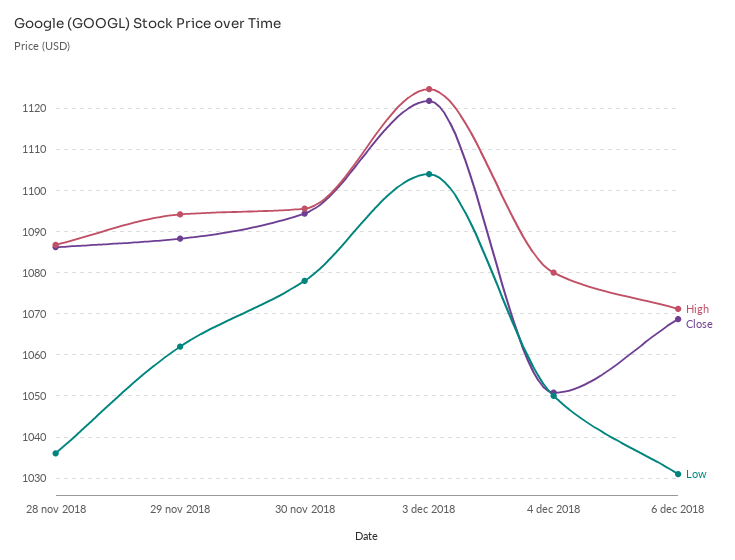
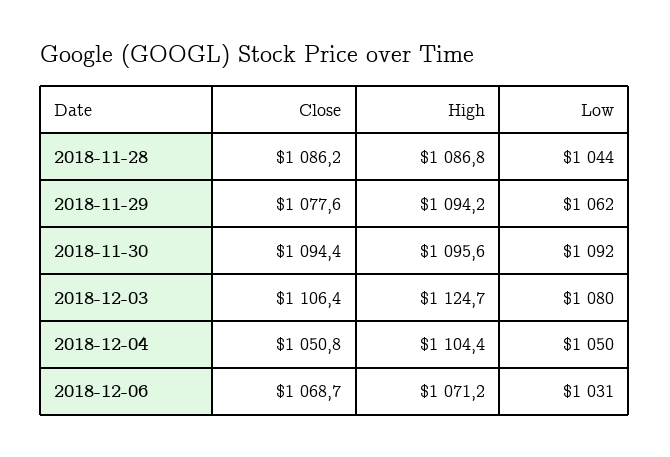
  {
    "High": {
      "28 nov 2018": 1086.8,
      "29 nov 2018": 1094.2,
      "30 nov 2018": 1095.6,
      "3 dec 2018": 1124.7,
-     "4 dec 2018": 1080,
+     "4 dec 2018": 1104.4,
      "6 dec 2018": 1071.2
    },
    "Close": {
      "28 nov 2018": 1086.2,
-     "29 nov 2018": 1088,
+     "29 nov 2018": 1077.6,
      "30 nov 2018": 1094.4,
-     "3 dec 2018": 1122,
+     "3 dec 2018": 1106.4,
      "4 dec 2018": 1050.8,
      "6 dec 2018": 1068.7
    },
    "Low": {
-     "28 nov 2018": 1036,
+     "28 nov 2018": 1044,
      "29 nov 2018": 1062,
-     "30 nov 2018": 1078,
+     "30 nov 2018": 1092,
-     "3 dec 2018": 1104,
+     "3 dec 2018": 1080,
      "4 dec 2018": 1050,
      "6 dec 2018": 1031
    }
  }

